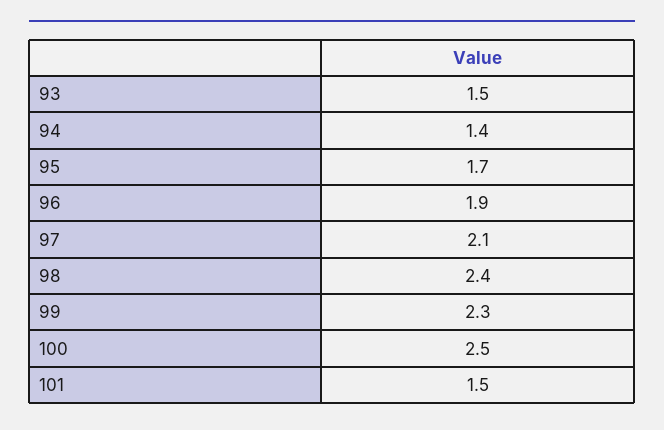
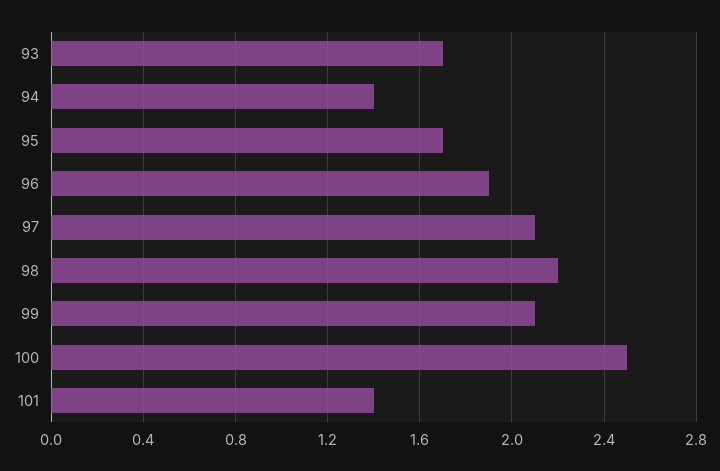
  {
-   "93": 1.5,
+   "93": 1.7,
    "94": 1.4,
    "95": 1.7,
    "96": 1.9,
    "97": 2.1,
-   "98": 2.4,
+   "98": 2.2,
-   "99": 2.3,
+   "99": 2.1,
    "100": 2.5,
-   "101": 1.5
+   "101": 1.4
  }

